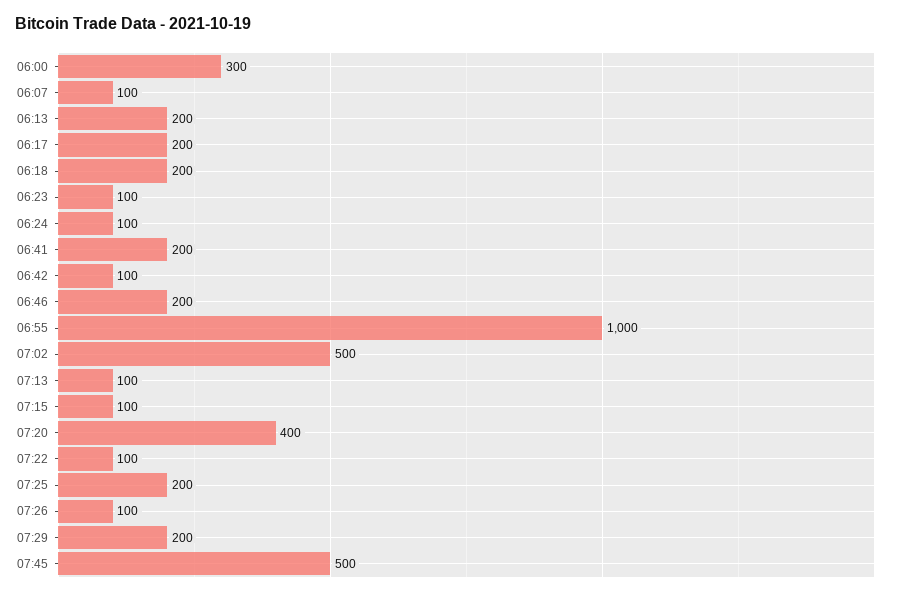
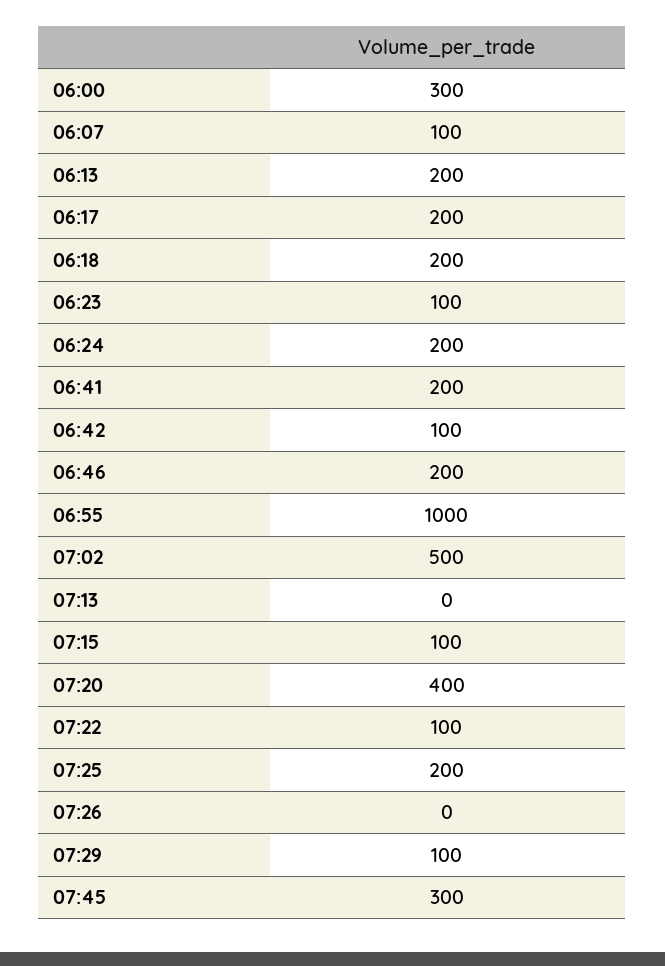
  {
    "06:00": 300,
    "06:07": 100,
    "06:13": 200,
    "06:17": 200,
    "06:18": 200,
    "06:23": 100,
-   "06:24": 100,
+   "06:24": 200,
    "06:41": 200,
    "06:42": 100,
    "06:46": 200,
    "06:55": 1000,
    "07:02": 500,
-   "07:13": 100,
+   "07:13": 0,
    "07:15": 100,
    "07:20": 400,
    "07:22": 100,
    "07:25": 200,
-   "07:26": 100,
+   "07:26": 0,
-   "07:29": 200,
+   "07:29": 100,
-   "07:45": 500
+   "07:45": 300
  }

